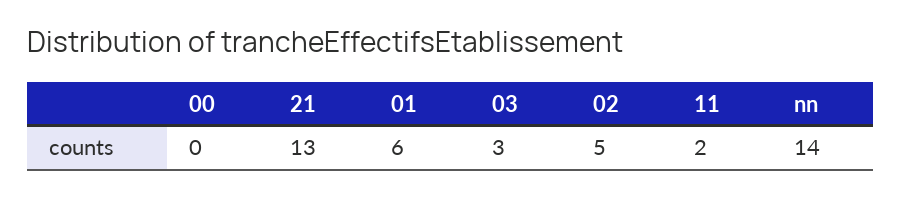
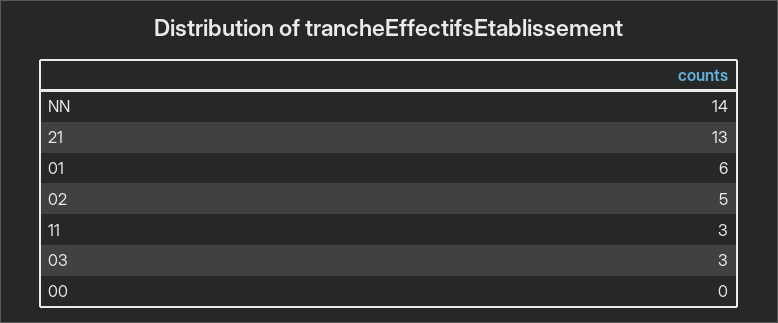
  {
    "00": 0,
    "21": 13,
    "01": 6,
    "03": 3,
    "02": 5,
-   "11": 2,
+   "11": 3,
    "nn": 14
  }

